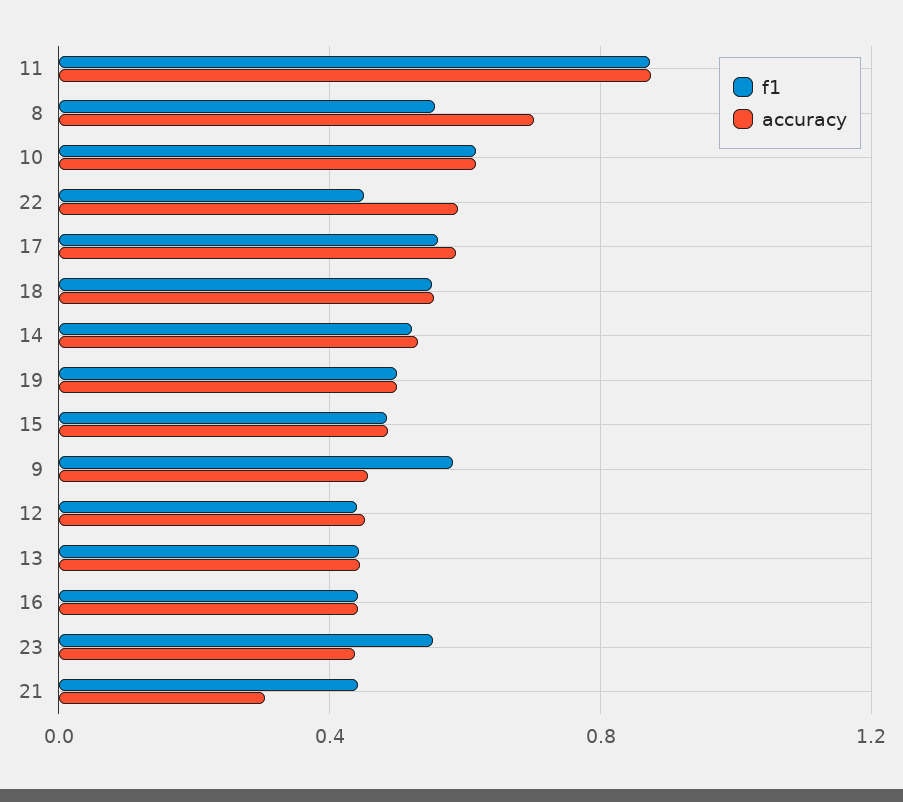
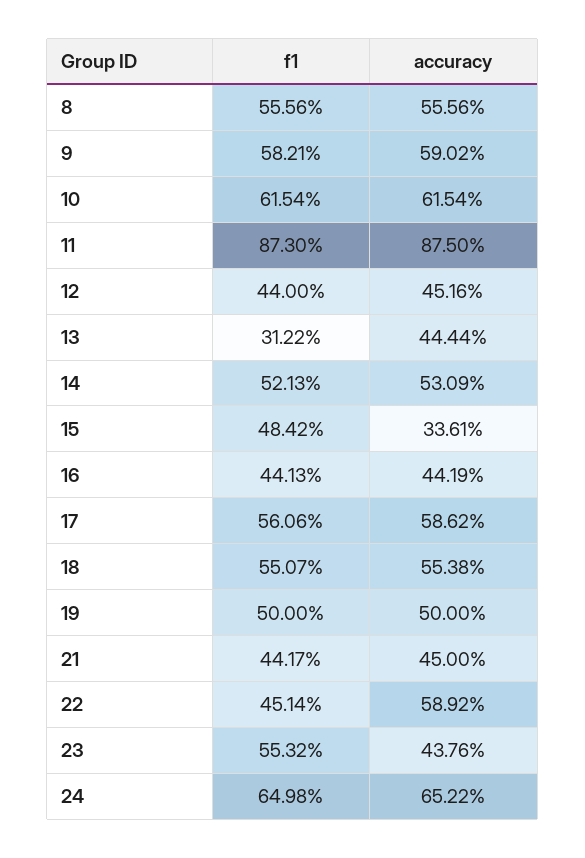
  {
    "f1": {
      "11": 0.873,
      "8": 0.5556,
      "10": 0.6154,
      "22": 0.4514,
      "17": 0.5606,
      "18": 0.5507,
      "14": 0.5213,
      "19": 0.5,
      "15": 0.4842,
      "9": 0.5821,
      "12": 0.44,
-     "13": 0.45,
+     "13": 0.3122,
      "16": 0.4413,
      "23": 0.5532,
-     "21": 0.4417
+     "21": 0.4417,
+     "24": 0.6498
    },
    "accuracy": {
      "11": 0.875,
-     "8": 0.7,
+     "8": 0.5556,
      "10": 0.6154,
      "22": 0.5892,
      "17": 0.5862,
      "18": 0.5538,
      "14": 0.5309,
      "19": 0.5,
-     "15": 0.5,
+     "15": 0.3361,
-     "9": 0.45,
+     "9": 0.5902,
      "12": 0.4516,
      "13": 0.4444,
      "16": 0.4419,
      "23": 0.4376,
-     "21": 0.3
+     "21": 0.45,
+     "24": 0.6522
    }
  }

